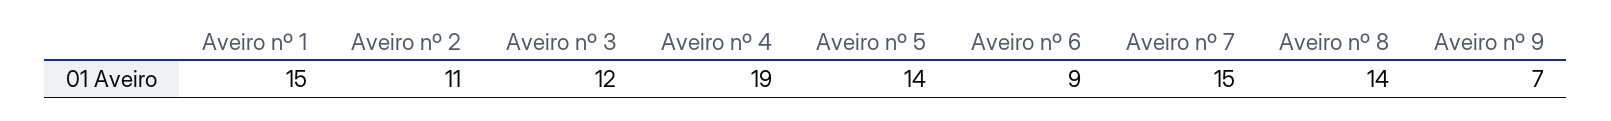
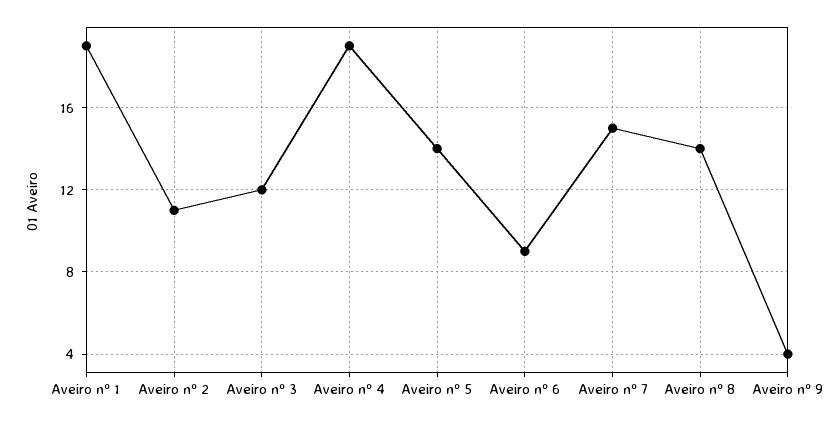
  {
-   "Aveiro nº 1": 15,
+   "Aveiro nº 1": 19,
    "Aveiro nº 2": 11,
    "Aveiro nº 3": 12,
    "Aveiro nº 4": 19,
    "Aveiro nº 5": 14,
    "Aveiro nº 6": 9,
    "Aveiro nº 7": 15,
    "Aveiro nº 8": 14,
-   "Aveiro nº 9": 7
+   "Aveiro nº 9": 4
  }

